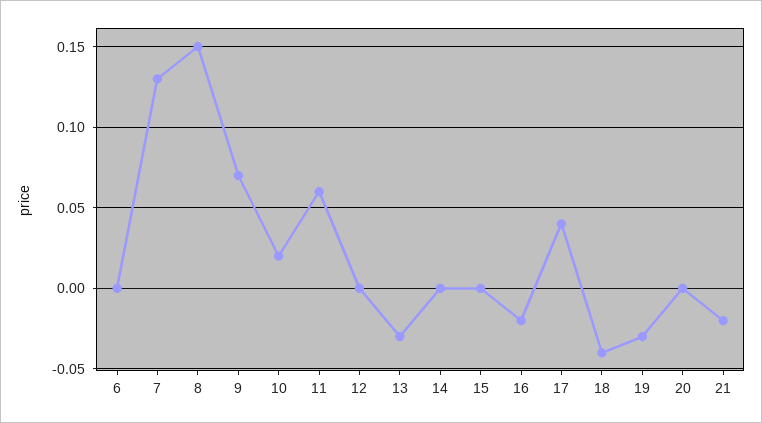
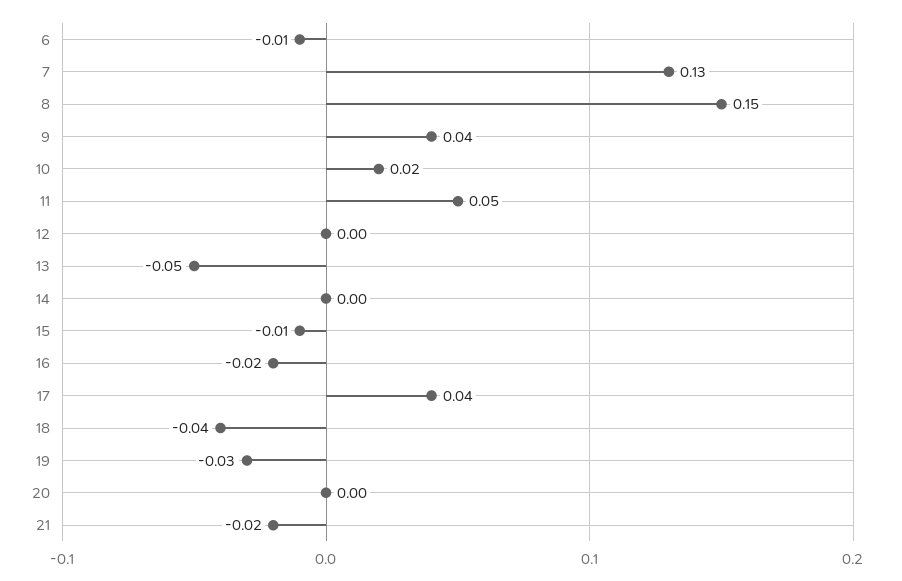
  {
-   "6": 0,
+   "6": -0.01,
    "7": 0.13,
    "8": 0.15,
-   "9": 0.07,
+   "9": 0.04,
    "10": 0.02,
-   "11": 0.06,
+   "11": 0.05,
    "12": 0,
-   "13": -0.03,
+   "13": -0.05,
    "14": 0,
-   "15": 0,
+   "15": -0.01,
    "16": -0.02,
    "17": 0.04,
    "18": -0.04,
    "19": -0.03,
    "20": 0,
    "21": -0.02
  }

